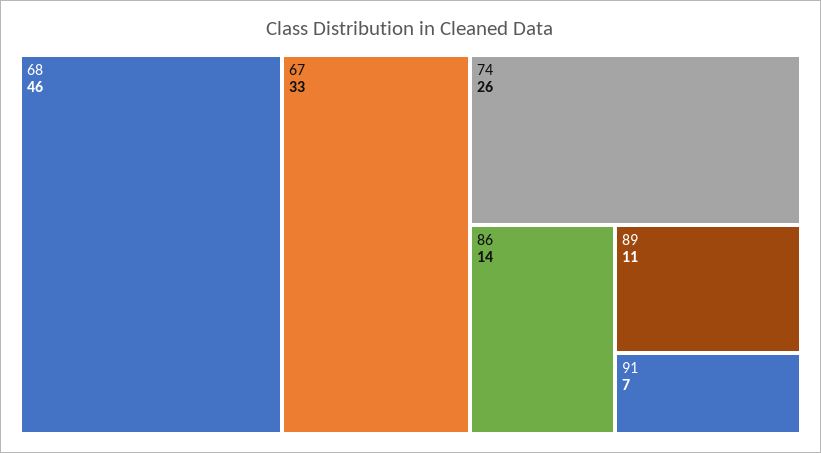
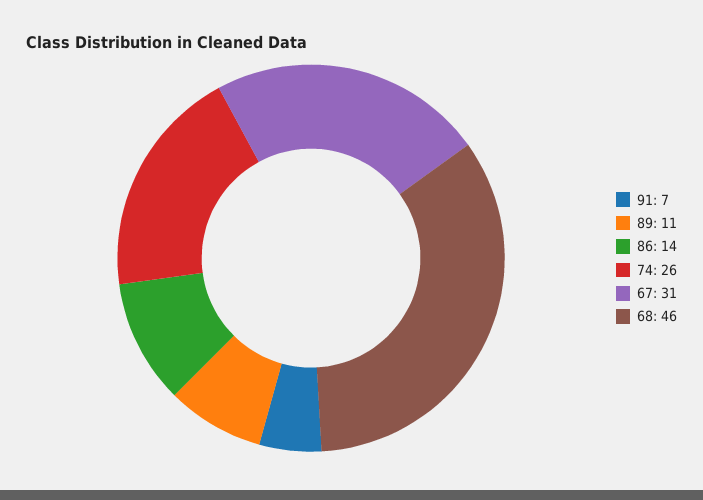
  {
    "68": 46,
-   "67": 33,
+   "67": 31,
    "74": 26,
    "86": 14,
    "89": 11,
    "91": 7
  }

